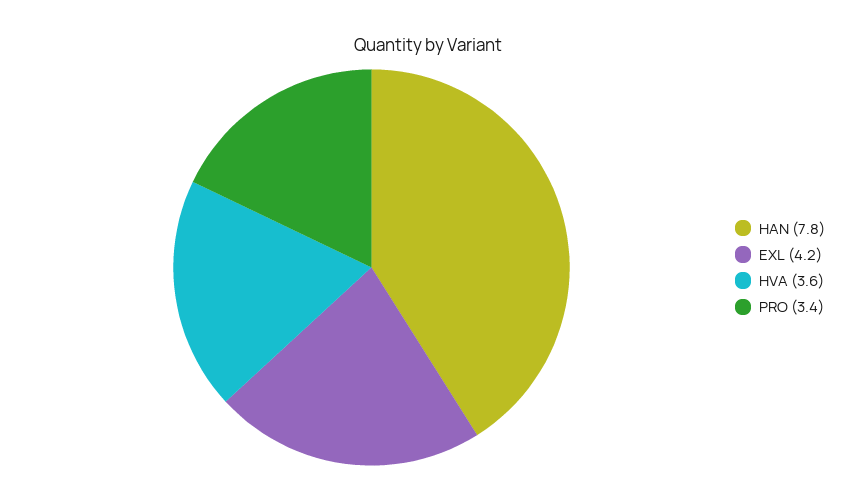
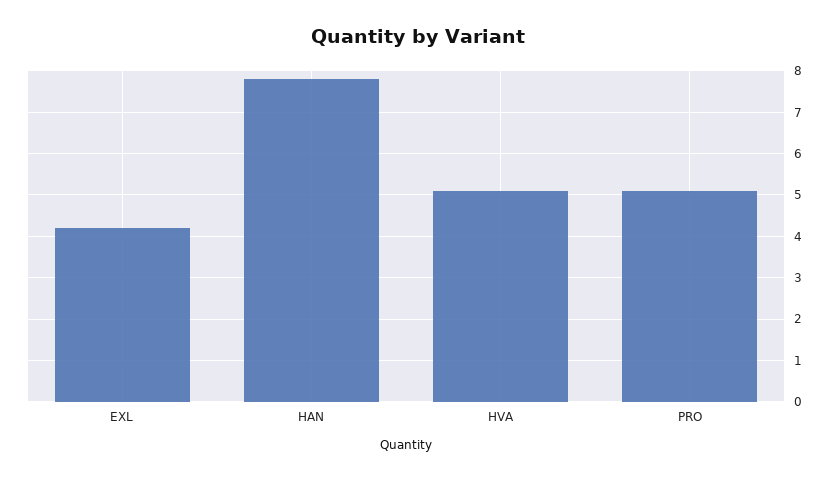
  {
    "HAN": 7.8,
    "EXL": 4.2,
-   "HVA": 3.6,
+   "HVA": 5,
-   "PRO": 3.4
+   "PRO": 5
  }

